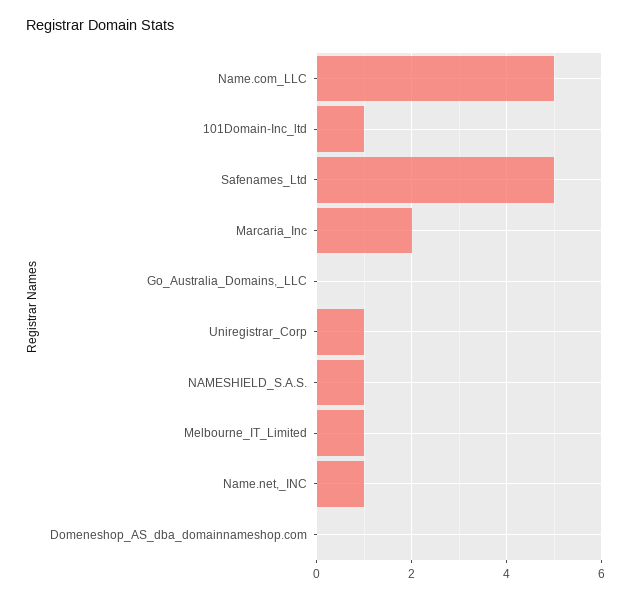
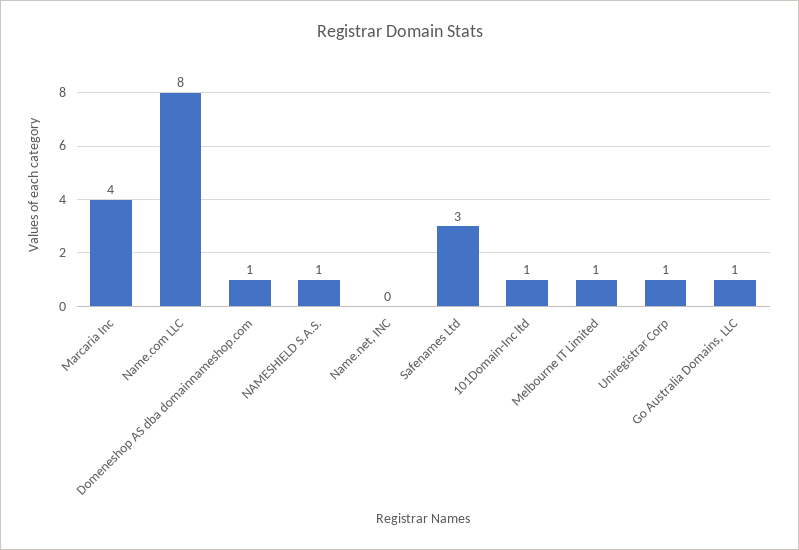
  {
-   "Name.com_LLC": 5,
+   "Name.com_LLC": 8,
    "101Domain-Inc_ltd": 1,
-   "Safenames_Ltd": 5,
+   "Safenames_Ltd": 3,
-   "Marcaria_Inc": 2,
+   "Marcaria_Inc": 4,
-   "Go_Australia_Domains,_LLC": 0,
+   "Go_Australia_Domains,_LLC": 1,
    "Uniregistrar_Corp": 1,
    "NAMESHIELD_S.A.S.": 1,
    "Melbourne_IT_Limited": 1,
-   "Name.net,_INC": 1,
+   "Name.net,_INC": 0,
-   "Domeneshop_AS_dba_domainnameshop.com": 0
+   "Domeneshop_AS_dba_domainnameshop.com": 1
  }

